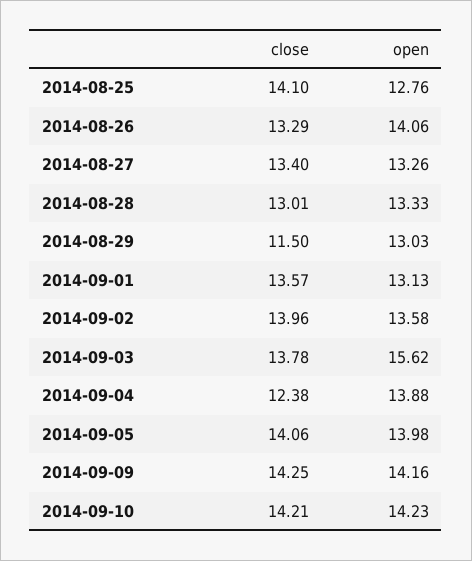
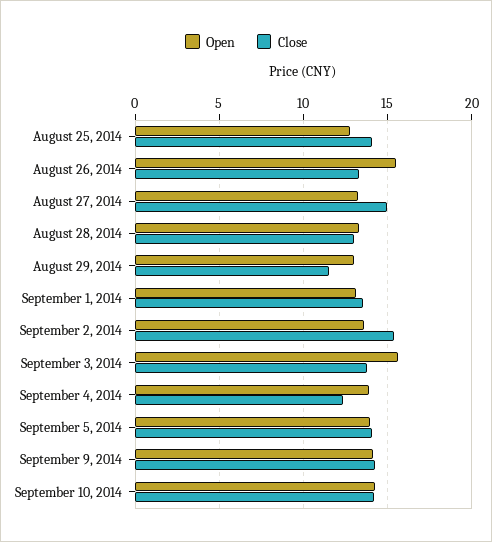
  {
    "close": {
      "2014-08-25": 14.1,
      "2014-08-26": 13.29,
-     "2014-08-27": 13.4,
+     "2014-08-27": 15,
      "2014-08-28": 13.01,
      "2014-08-29": 11.5,
      "2014-09-01": 13.57,
-     "2014-09-02": 13.96,
+     "2014-09-02": 15.5,
      "2014-09-03": 13.78,
      "2014-09-04": 12.38,
      "2014-09-05": 14.06,
      "2014-09-09": 14.25,
      "2014-09-10": 14.21
    },
    "open": {
      "2014-08-25": 12.76,
-     "2014-08-26": 14.06,
+     "2014-08-26": 15.5,
      "2014-08-27": 13.26,
      "2014-08-28": 13.33,
      "2014-08-29": 13.03,
      "2014-09-01": 13.13,
      "2014-09-02": 13.58,
      "2014-09-03": 15.62,
      "2014-09-04": 13.88,
      "2014-09-05": 13.98,
      "2014-09-09": 14.16,
      "2014-09-10": 14.23
    }
  }

